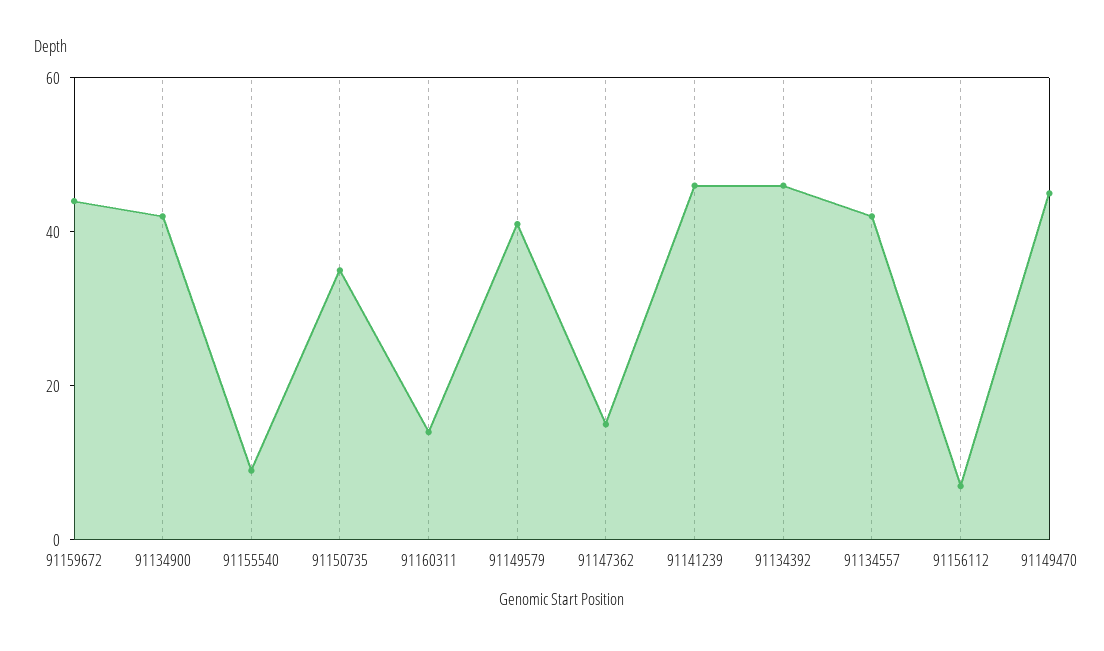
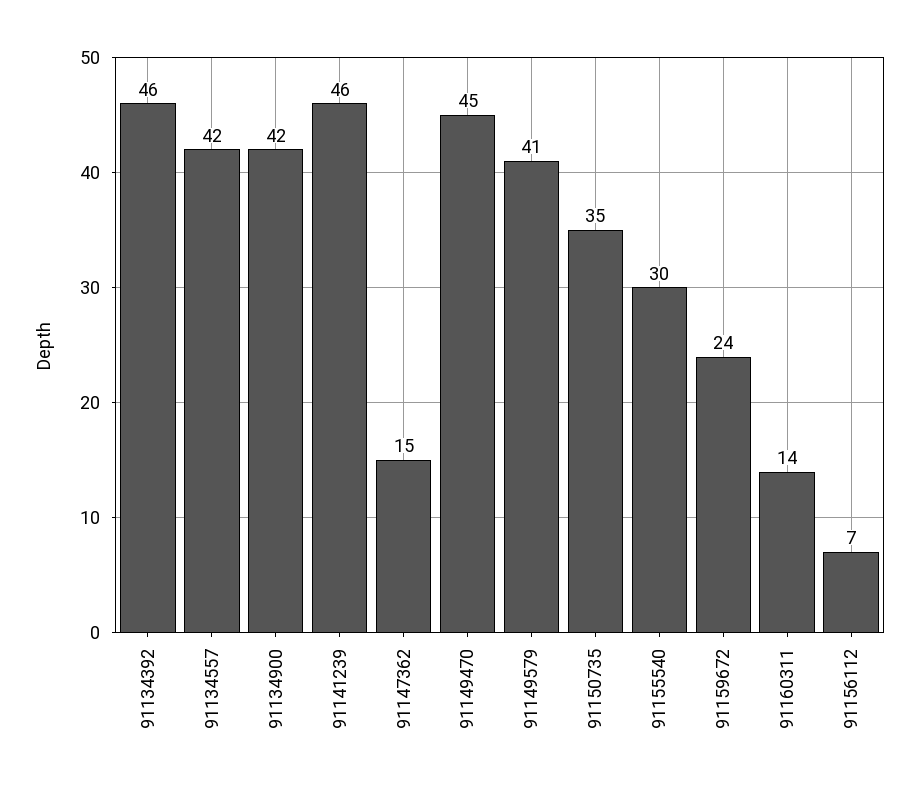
  {
-   "91159672": 45,
+   "91159672": 24,
    "91134900": 42,
-   "91155540": 10,
+   "91155540": 30,
    "91150735": 35,
    "91160311": 14,
    "91149579": 41,
    "91147362": 15,
    "91141239": 46,
    "91134392": 46,
    "91134557": 42,
    "91156112": 7,
    "91149470": 45
  }

